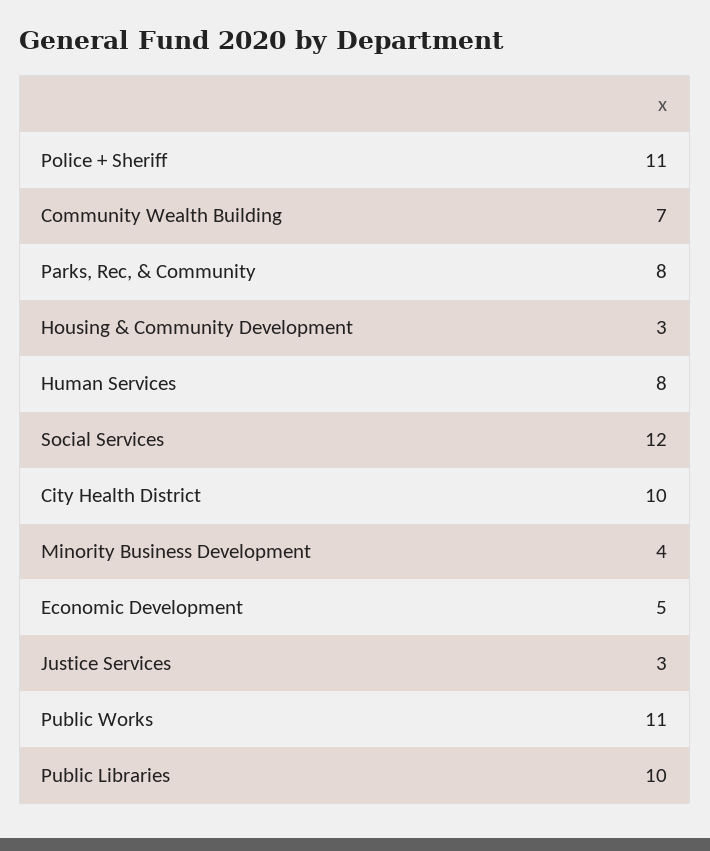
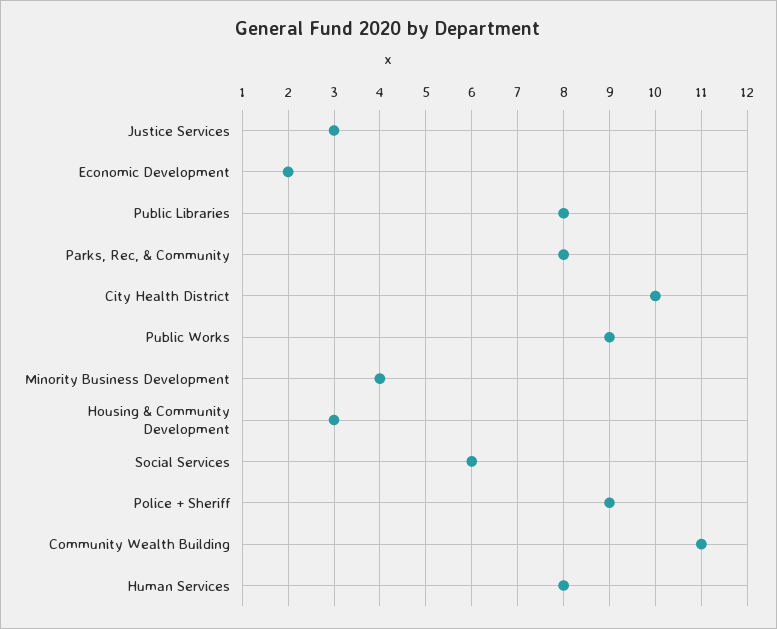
  {
-   "Police + Sheriff": 11,
+   "Police + Sheriff": 9,
-   "Community Wealth Building": 7,
+   "Community Wealth Building": 11,
    "Parks, Rec, & Community": 8,
    "Housing & Community Development": 3,
    "Human Services": 8,
-   "Social Services": 12,
+   "Social Services": 6,
    "City Health District": 10,
    "Minority Business Development": 4,
-   "Economic Development": 5,
+   "Economic Development": 2,
    "Justice Services": 3,
-   "Public Works": 11,
+   "Public Works": 9,
-   "Public Libraries": 10
+   "Public Libraries": 8
  }

